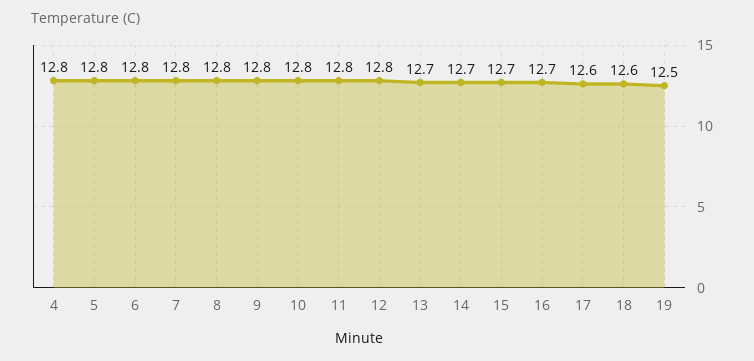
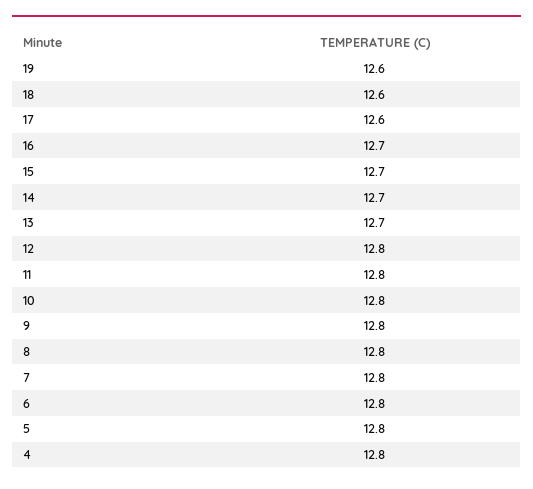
  {
    "4": 12.8,
    "5": 12.8,
    "6": 12.8,
    "7": 12.8,
    "8": 12.8,
    "9": 12.8,
    "10": 12.8,
    "11": 12.8,
    "12": 12.8,
    "13": 12.7,
    "14": 12.7,
    "15": 12.7,
    "16": 12.7,
    "17": 12.6,
    "18": 12.6,
-   "19": 12.5
+   "19": 12.6
  }

